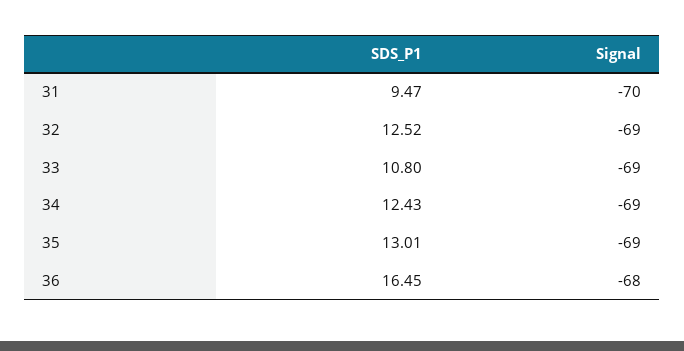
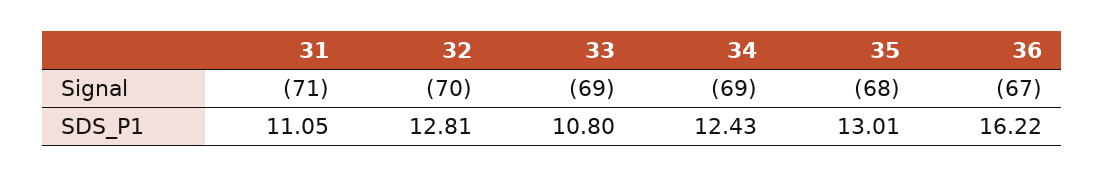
  {
    "SDS_P1": {
-     "31": 9.47,
+     "31": 11.05,
-     "32": 12.52,
+     "32": 12.81,
      "33": 10.8,
      "34": 12.43,
      "35": 13.01,
-     "36": 16.45
+     "36": 16.22
    },
    "Signal": {
-     "31": -70,
+     "31": -71,
-     "32": -69,
+     "32": -70,
      "33": -69,
      "34": -69,
-     "35": -69,
+     "35": -68,
-     "36": -68
+     "36": -67
    }
  }

